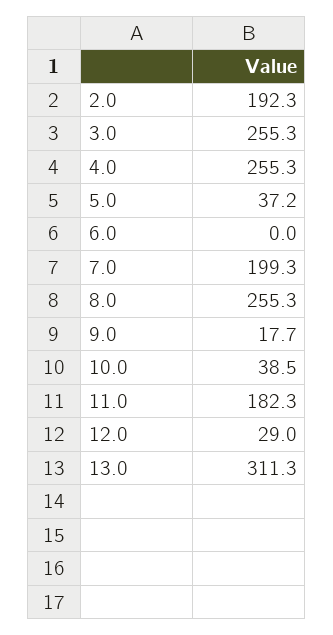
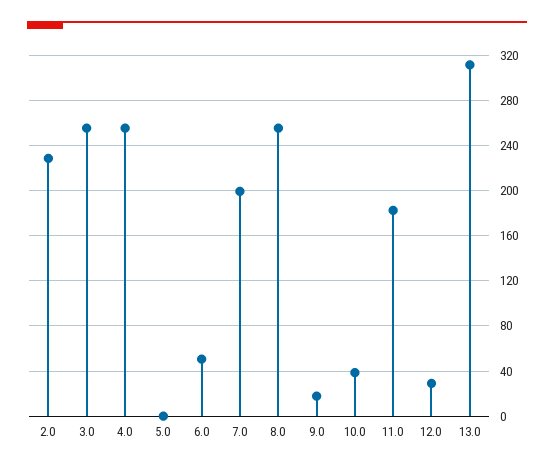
  {
-   "2.0": 192.3,
+   "2.0": 230,
    "3.0": 255.3,
    "4.0": 255.3,
-   "5.0": 37.2,
+   "5.0": 0,
-   "6.0": 0,
+   "6.0": 50,
    "7.0": 199.3,
    "8.0": 255.3,
    "9.0": 17.7,
    "10.0": 38.5,
    "11.0": 182.3,
    "12.0": 29,
    "13.0": 311.3
  }

